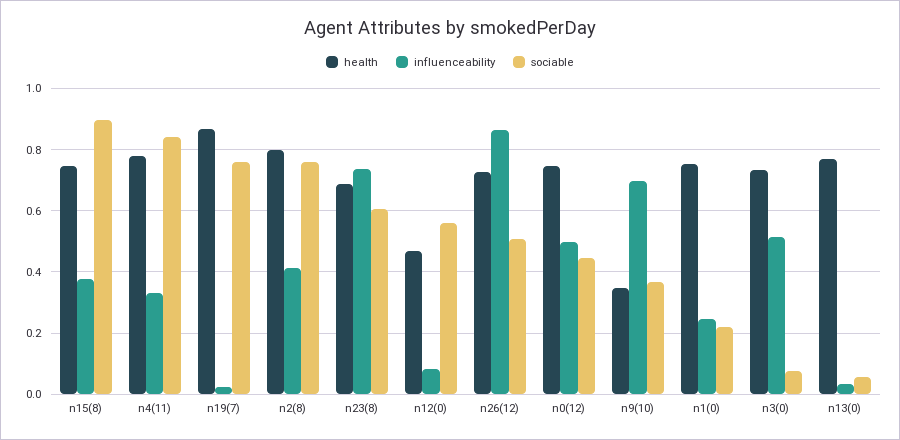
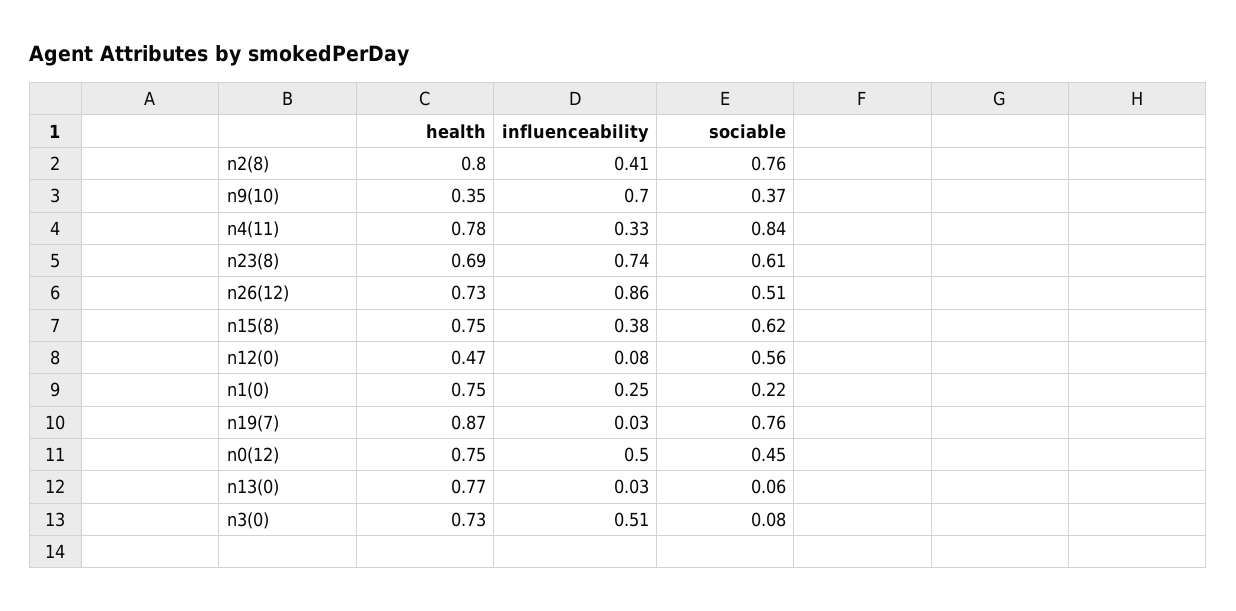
  {
    "health": {
      "n15(8)": 0.75,
      "n4(11)": 0.78,
      "n19(7)": 0.87,
      "n2(8)": 0.8,
      "n23(8)": 0.69,
      "n12(0)": 0.47,
      "n26(12)": 0.73,
      "n0(12)": 0.75,
      "n9(10)": 0.35,
      "n1(0)": 0.75,
      "n3(0)": 0.73,
      "n13(0)": 0.77
    },
    "influenceability": {
      "n15(8)": 0.38,
      "n4(11)": 0.33,
      "n19(7)": 0.03,
      "n2(8)": 0.41,
      "n23(8)": 0.74,
      "n12(0)": 0.08,
      "n26(12)": 0.86,
      "n0(12)": 0.5,
      "n9(10)": 0.7,
      "n1(0)": 0.25,
      "n3(0)": 0.51,
      "n13(0)": 0.03
    },
    "sociable": {
-     "n15(8)": 0.9,
+     "n15(8)": 0.62,
      "n4(11)": 0.84,
      "n19(7)": 0.76,
      "n2(8)": 0.76,
      "n23(8)": 0.61,
      "n12(0)": 0.56,
      "n26(12)": 0.51,
      "n0(12)": 0.45,
      "n9(10)": 0.37,
      "n1(0)": 0.22,
      "n3(0)": 0.08,
      "n13(0)": 0.06
    }
  }

